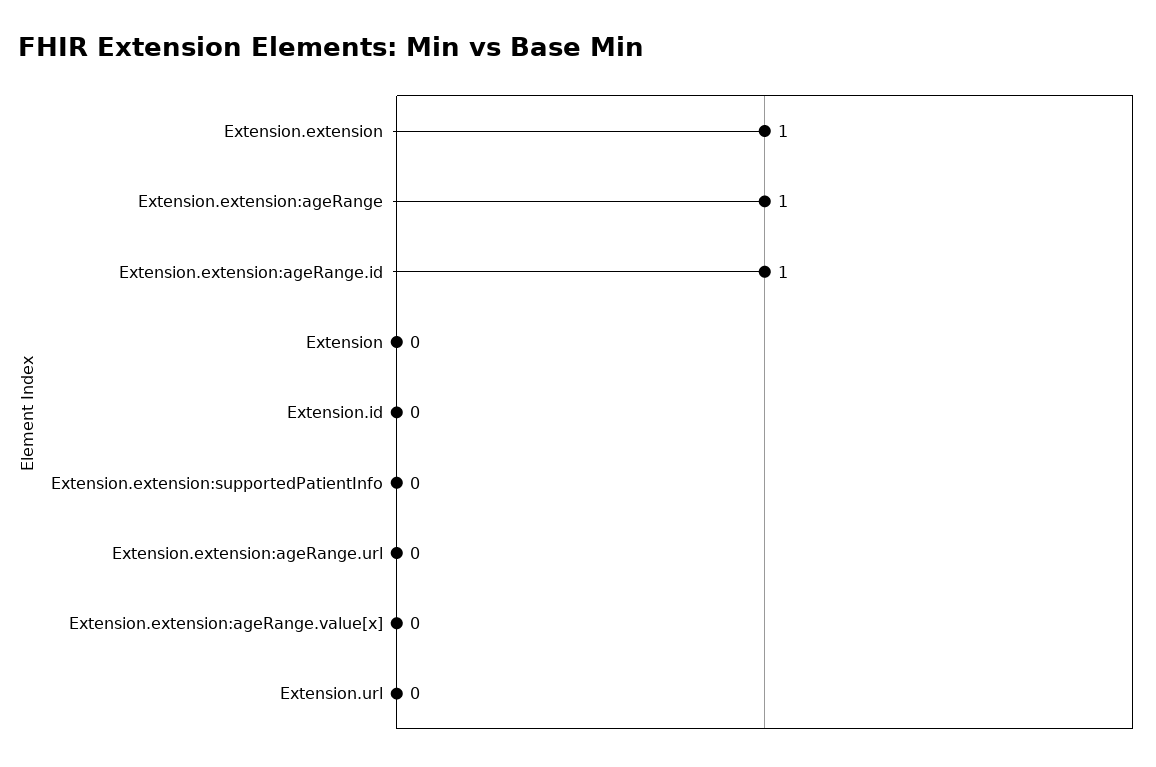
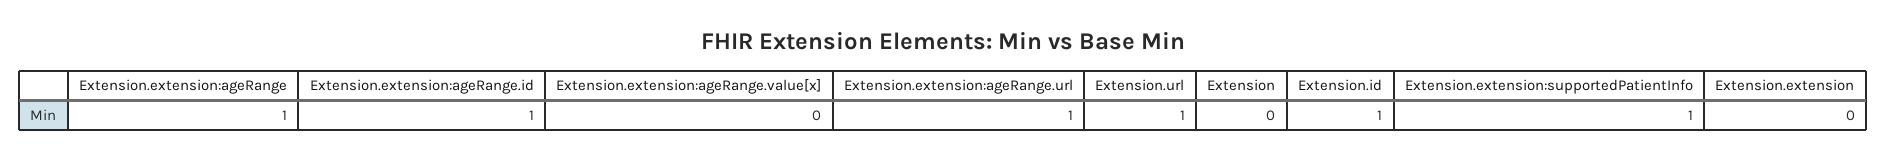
  {
-   "Extension.extension": 1,
+   "Extension.extension": 0,
    "Extension.extension:ageRange": 1,
    "Extension.extension:ageRange.id": 1,
    "Extension": 0,
-   "Extension.id": 0,
+   "Extension.id": 1,
-   "Extension.extension:supportedPatientInfo": 0,
+   "Extension.extension:supportedPatientInfo": 1,
-   "Extension.extension:ageRange.url": 0,
+   "Extension.extension:ageRange.url": 1,
    "Extension.extension:ageRange.value[x]": 0,
-   "Extension.url": 0
+   "Extension.url": 1
  }

